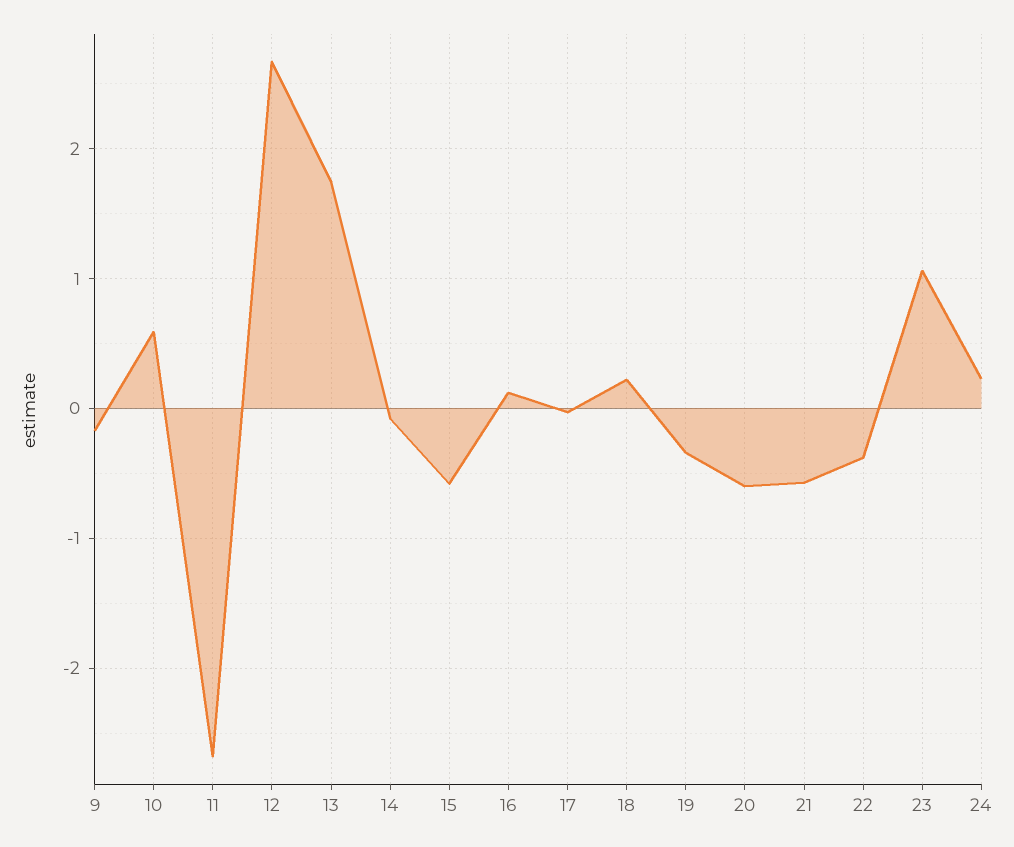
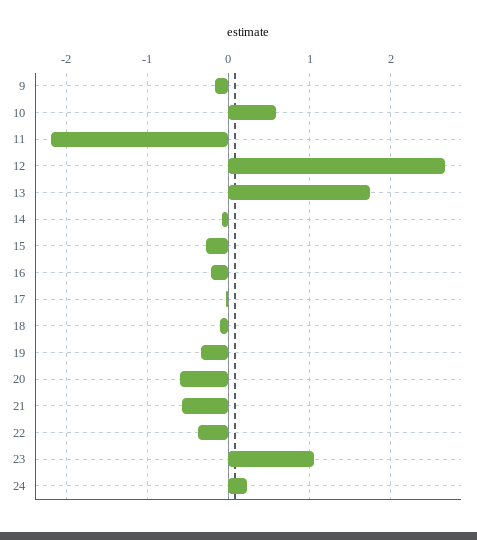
  {
    "9": -0.2,
    "10": 0.6,
-   "11": -2.7,
+   "11": -2.2,
    "12": 2.7,
    "13": 1.7,
    "14": -0.1,
-   "15": -0.6,
+   "15": -0.3,
-   "16": 0.1,
+   "16": -0.2,
    "17": 0,
-   "18": 0.2,
+   "18": -0.1,
    "19": -0.3,
    "20": -0.6,
    "21": -0.6,
    "22": -0.4,
    "23": 1.1,
    "24": 0.2
  }

